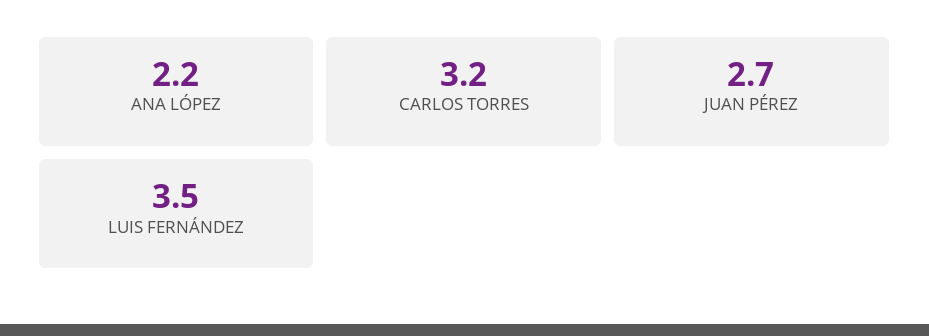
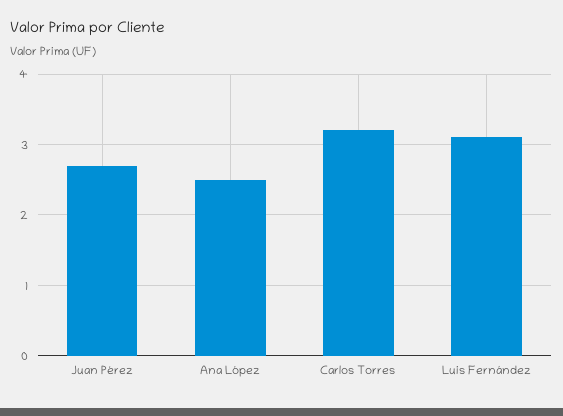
  {
-   "ANA LÓPEZ": 2.2,
+   "ANA LÓPEZ": 2.5,
    "CARLOS TORRES": 3.2,
    "JUAN PÉREZ": 2.7,
-   "LUIS FERNÁNDEZ": 3.5
+   "LUIS FERNÁNDEZ": 3.1
  }

